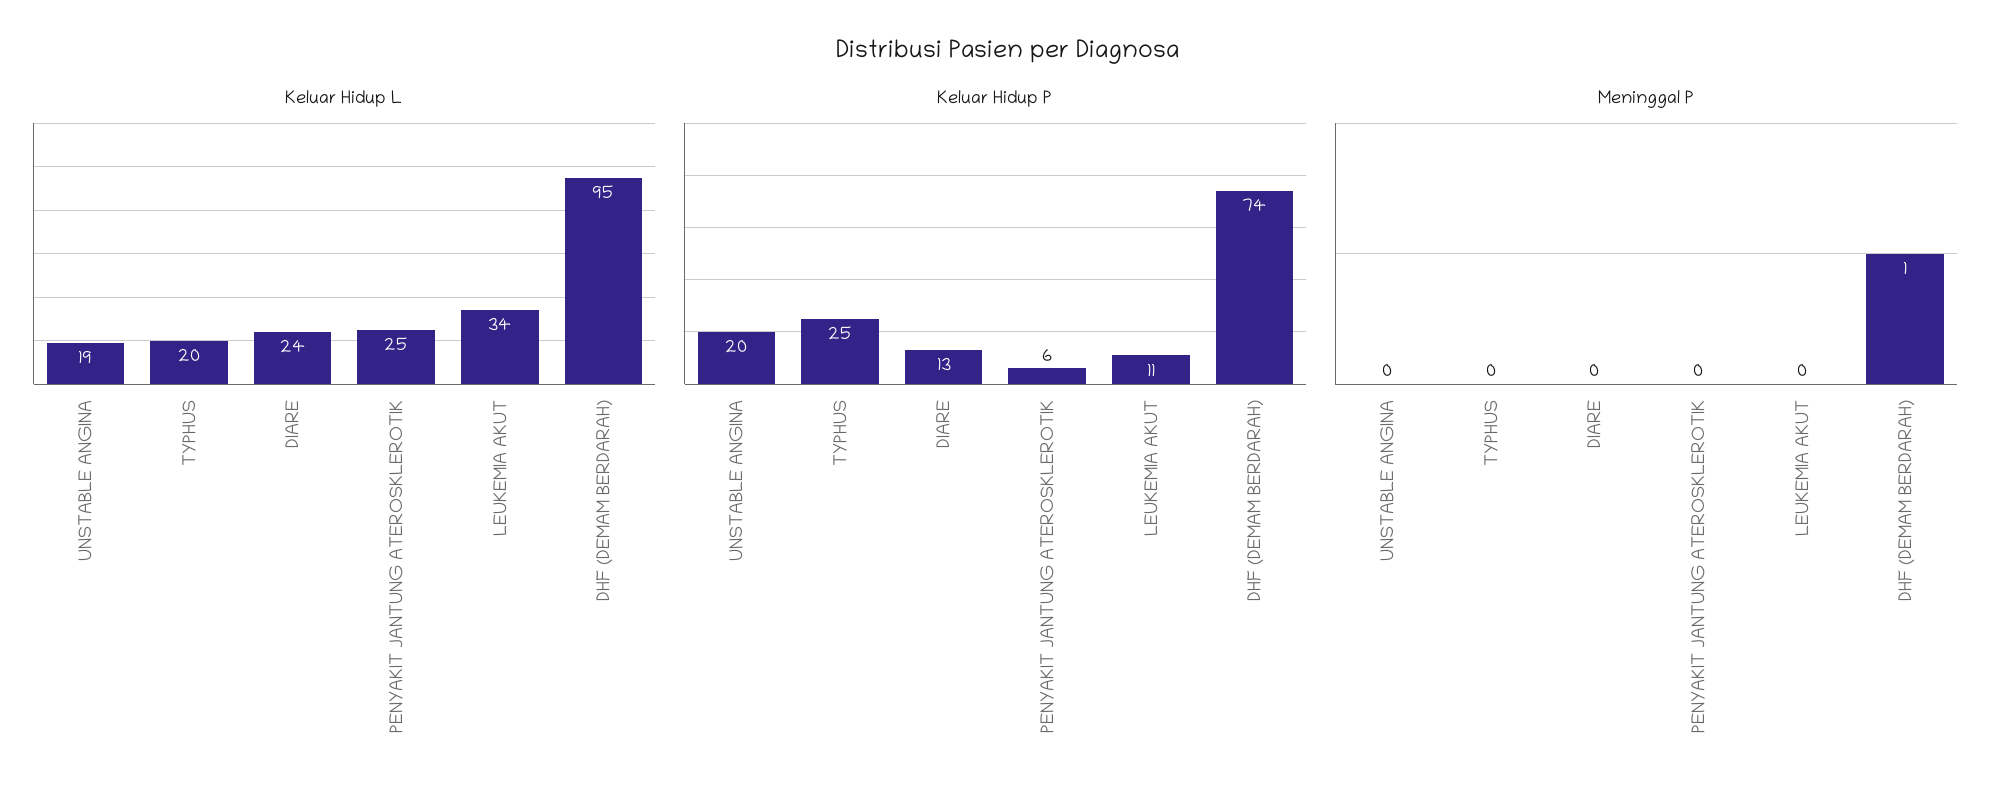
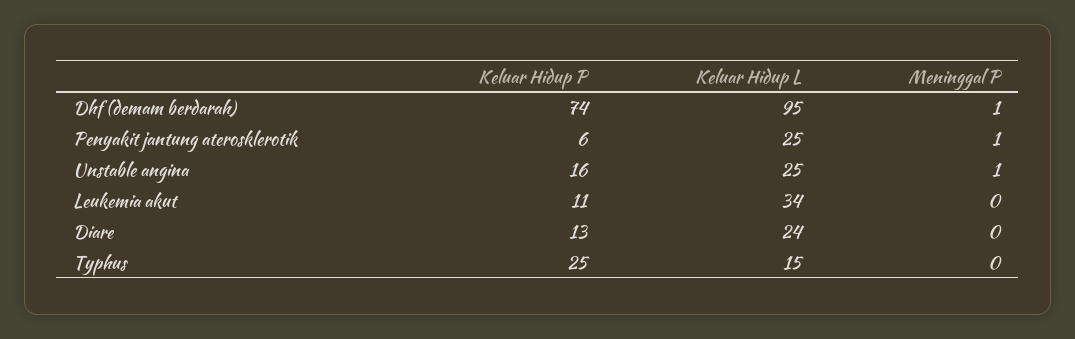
  {
    "Keluar Hidup L": {
-     "UNSTABLE ANGINA": 19,
+     "UNSTABLE ANGINA": 25,
-     "TYPHUS": 20,
+     "TYPHUS": 15,
      "DIARE": 24,
      "PENYAKIT JANTUNG ATEROSKLEROTIK": 25,
      "LEUKEMIA AKUT": 34,
      "DHF (DEMAM BERDARAH)": 95
    },
    "Keluar Hidup P": {
-     "UNSTABLE ANGINA": 20,
+     "UNSTABLE ANGINA": 16,
      "TYPHUS": 25,
      "DIARE": 13,
      "PENYAKIT JANTUNG ATEROSKLEROTIK": 6,
      "LEUKEMIA AKUT": 11,
      "DHF (DEMAM BERDARAH)": 74
    },
    "Meninggal P": {
-     "UNSTABLE ANGINA": 0,
+     "UNSTABLE ANGINA": 1,
      "TYPHUS": 0,
      "DIARE": 0,
-     "PENYAKIT JANTUNG ATEROSKLEROTIK": 0,
+     "PENYAKIT JANTUNG ATEROSKLEROTIK": 1,
      "LEUKEMIA AKUT": 0,
      "DHF (DEMAM BERDARAH)": 1
    }
  }

